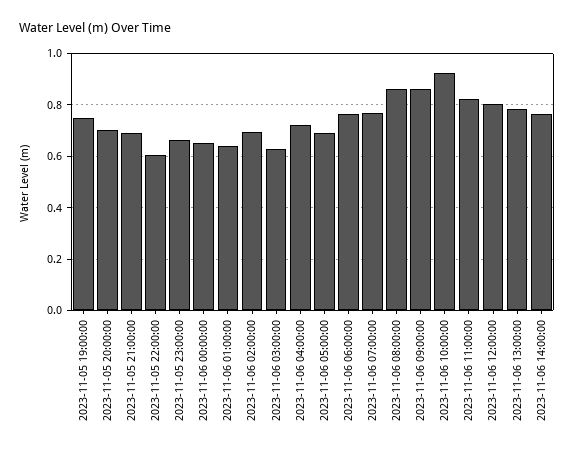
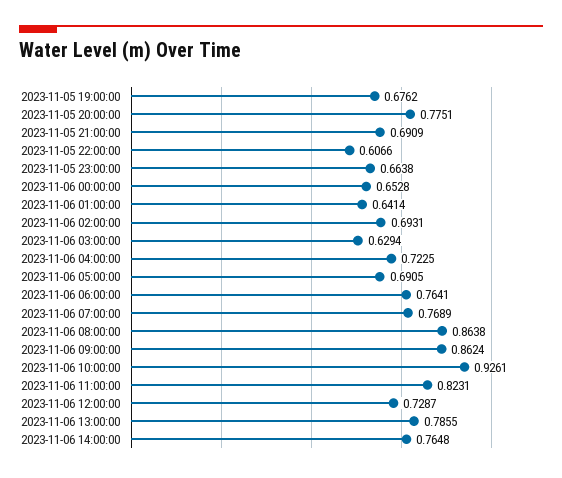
  {
-   "2023-11-05 19:00:00": 0.75,
+   "2023-11-05 19:00:00": 0.6762,
-   "2023-11-05 20:00:00": 0.7,
+   "2023-11-05 20:00:00": 0.7751,
    "2023-11-05 21:00:00": 0.6909,
    "2023-11-05 22:00:00": 0.6066,
    "2023-11-05 23:00:00": 0.6638,
    "2023-11-06 00:00:00": 0.6528,
    "2023-11-06 01:00:00": 0.6414,
    "2023-11-06 02:00:00": 0.6931,
    "2023-11-06 03:00:00": 0.6294,
    "2023-11-06 04:00:00": 0.7225,
    "2023-11-06 05:00:00": 0.6905,
    "2023-11-06 06:00:00": 0.7641,
    "2023-11-06 07:00:00": 0.7689,
    "2023-11-06 08:00:00": 0.8638,
    "2023-11-06 09:00:00": 0.8624,
    "2023-11-06 10:00:00": 0.9261,
    "2023-11-06 11:00:00": 0.8231,
-   "2023-11-06 12:00:00": 0.8,
+   "2023-11-06 12:00:00": 0.7287,
    "2023-11-06 13:00:00": 0.7855,
    "2023-11-06 14:00:00": 0.7648
  }

